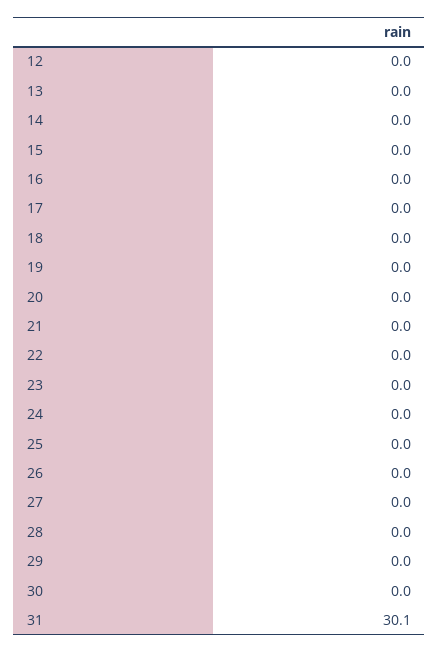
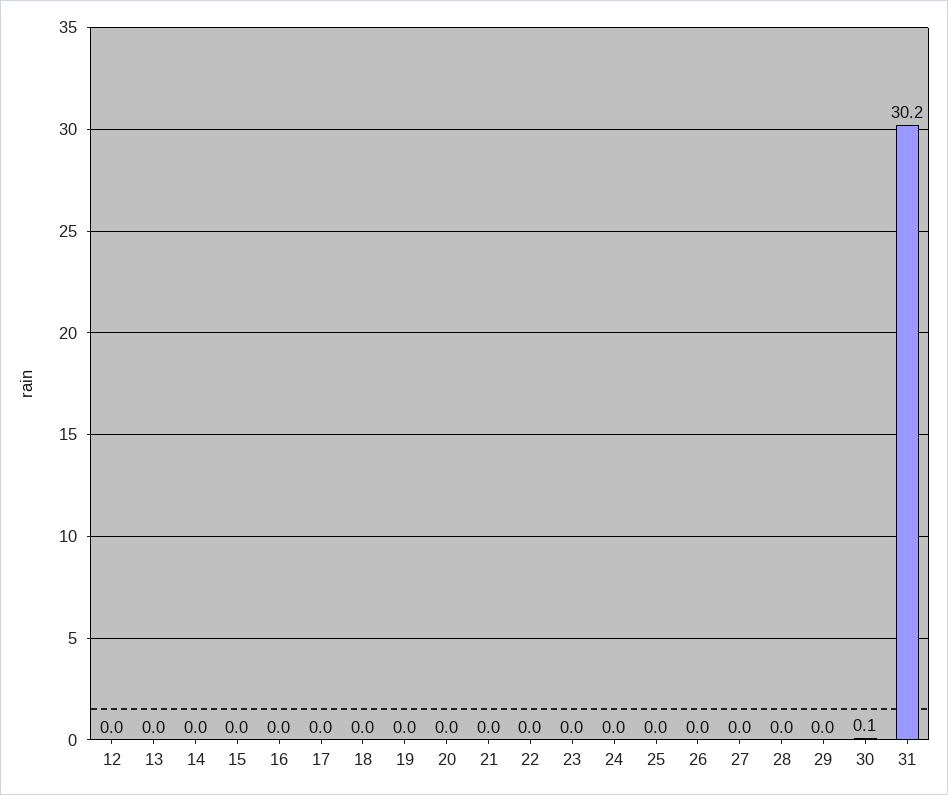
  {
    "12": 0,
    "13": 0,
    "14": 0,
    "15": 0,
    "16": 0,
    "17": 0,
    "18": 0,
    "19": 0,
    "20": 0,
    "21": 0,
    "22": 0,
    "23": 0,
    "24": 0,
    "25": 0,
    "26": 0,
    "27": 0,
    "28": 0,
    "29": 0,
-   "30": 0,
+   "30": 0.1,
-   "31": 30.1
+   "31": 30.2
  }

